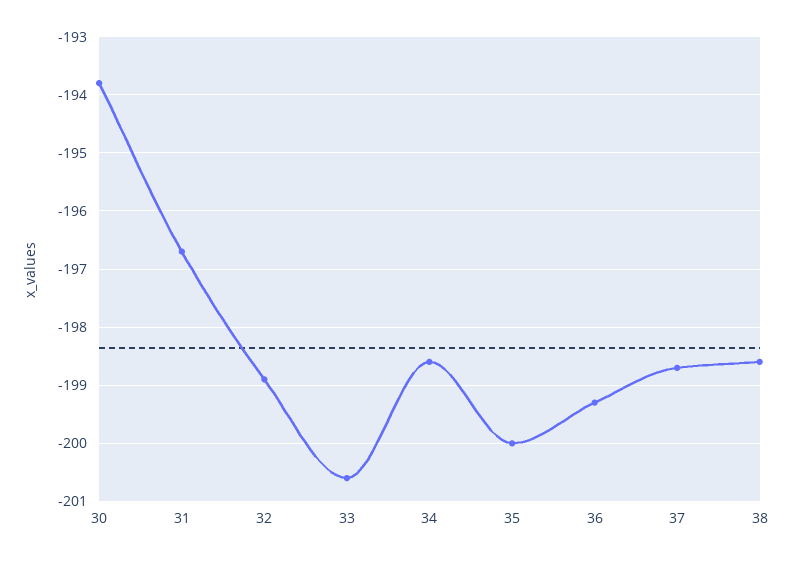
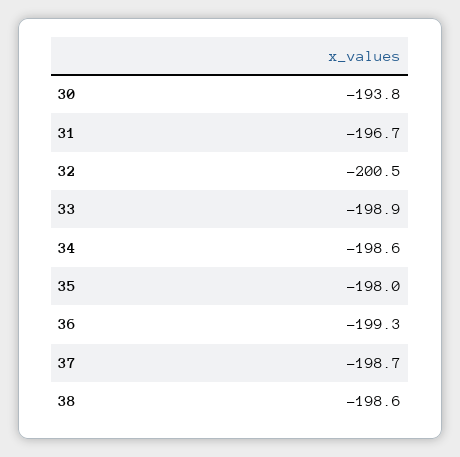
  {
    "30": -193.8,
    "31": -196.7,
-   "32": -199,
+   "32": -200.5,
-   "33": -200.5,
+   "33": -198.9,
    "34": -198.6,
-   "35": -200,
+   "35": -198,
    "36": -199.3,
    "37": -198.7,
    "38": -198.6
  }

